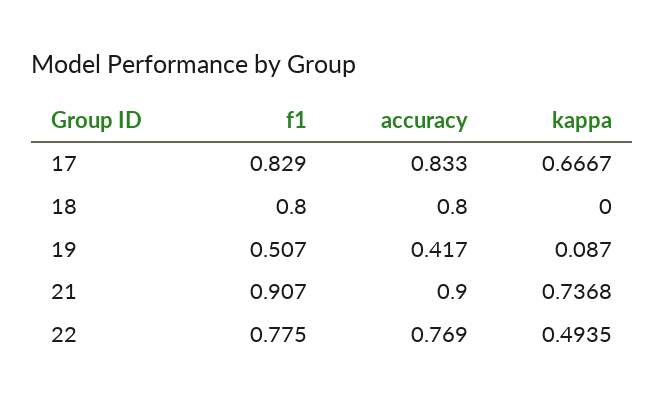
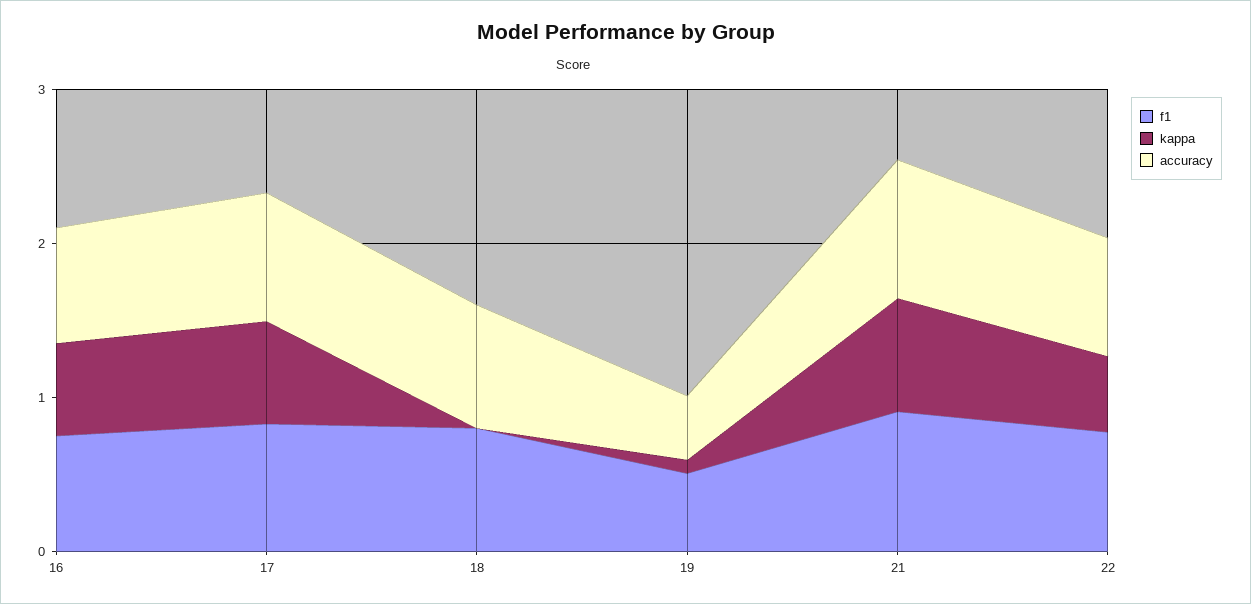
  {
    "f1": {
      "17": 0.829,
      "18": 0.8,
      "19": 0.507,
      "21": 0.907,
-     "22": 0.775
+     "22": 0.775,
+     "16": 0.8
    },
    "accuracy": {
      "17": 0.833,
      "18": 0.8,
      "19": 0.417,
      "21": 0.9,
-     "22": 0.769
+     "22": 0.769,
+     "16": 0.8
    },
    "kappa": {
      "17": 0.6667,
      "18": 0,
      "19": 0.087,
      "21": 0.7368,
-     "22": 0.4935
+     "22": 0.4935,
+     "16": 0.6
    }
  }

